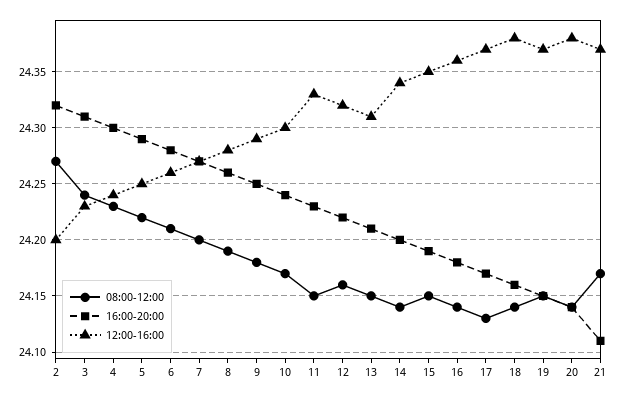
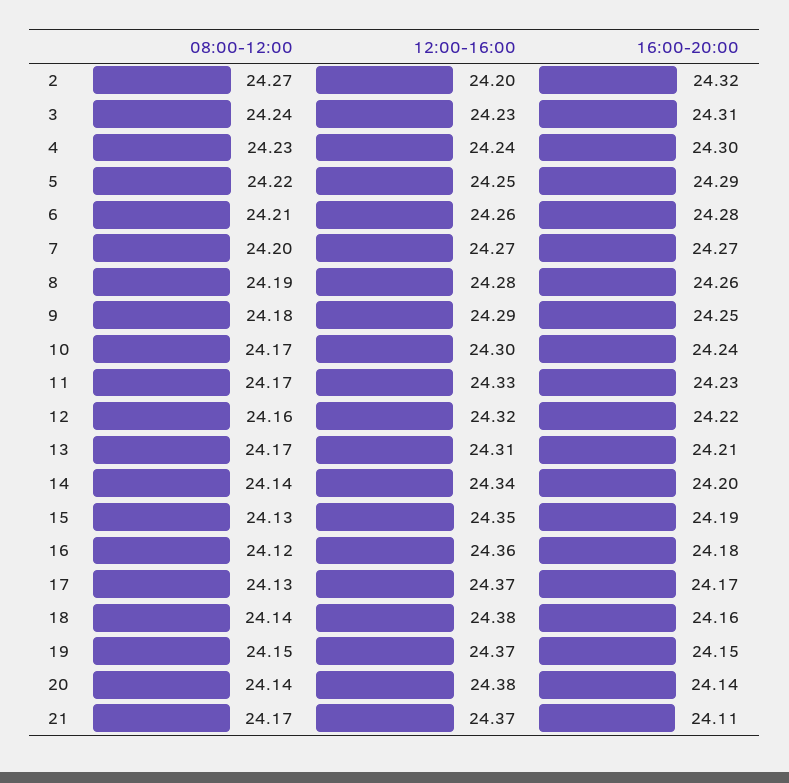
  {
    "08:00-12:00": {
      "2": 24.27,
      "3": 24.24,
      "4": 24.23,
      "5": 24.22,
      "6": 24.21,
      "7": 24.2,
      "8": 24.19,
      "9": 24.18,
      "10": 24.17,
-     "11": 24.15,
+     "11": 24.17,
      "12": 24.16,
-     "13": 24.15,
+     "13": 24.17,
      "14": 24.14,
-     "15": 24.15,
+     "15": 24.13,
-     "16": 24.14,
+     "16": 24.12,
      "17": 24.13,
      "18": 24.14,
      "19": 24.15,
      "20": 24.14,
      "21": 24.17
    },
    "16:00-20:00": {
      "2": 24.32,
      "3": 24.31,
      "4": 24.3,
      "5": 24.29,
      "6": 24.28,
      "7": 24.27,
      "8": 24.26,
      "9": 24.25,
      "10": 24.24,
      "11": 24.23,
      "12": 24.22,
      "13": 24.21,
      "14": 24.2,
      "15": 24.19,
      "16": 24.18,
      "17": 24.17,
      "18": 24.16,
      "19": 24.15,
      "20": 24.14,
      "21": 24.11
    },
    "12:00-16:00": {
      "2": 24.2,
      "3": 24.23,
      "4": 24.24,
      "5": 24.25,
      "6": 24.26,
      "7": 24.27,
      "8": 24.28,
      "9": 24.29,
      "10": 24.3,
      "11": 24.33,
      "12": 24.32,
      "13": 24.31,
      "14": 24.34,
      "15": 24.35,
      "16": 24.36,
      "17": 24.37,
      "18": 24.38,
      "19": 24.37,
      "20": 24.38,
      "21": 24.37
    }
  }

